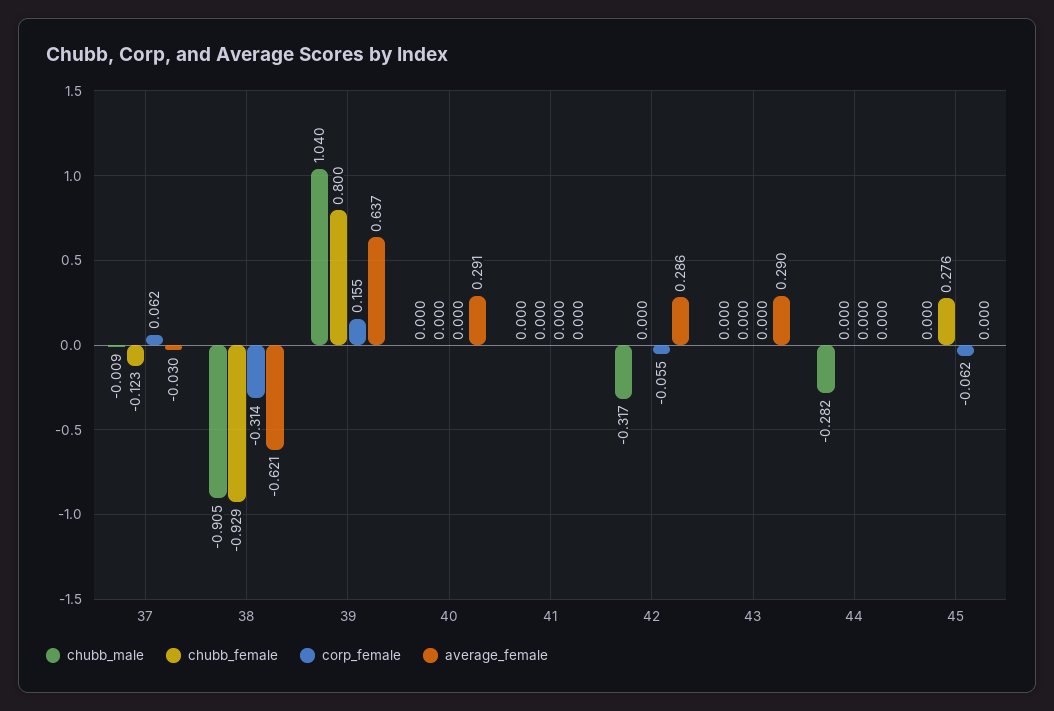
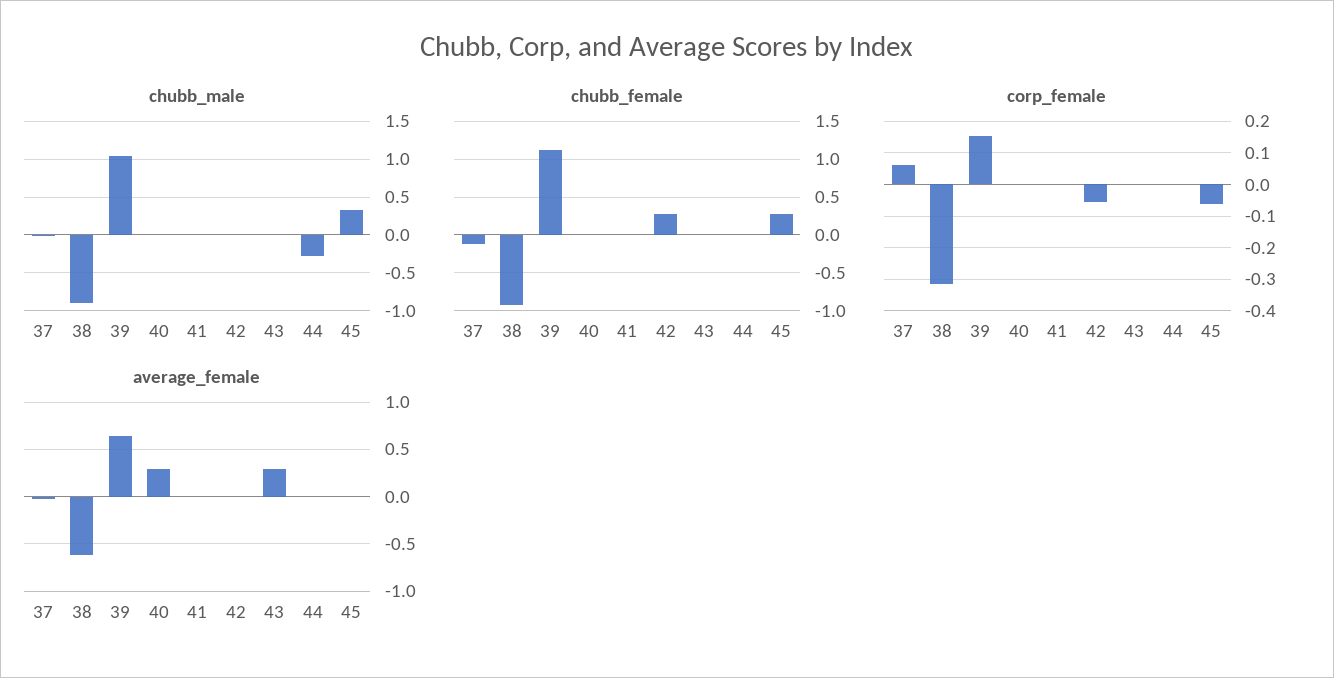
  {
    "chubb_male": {
      "37": -0.009,
      "38": -0.905,
      "39": 1.04,
      "40": 0,
      "41": 0,
-     "42": -0.317,
+     "42": 0,
      "43": 0,
      "44": -0.282,
-     "45": 0
+     "45": 0.3
    },
    "chubb_female": {
      "37": -0.123,
      "38": -0.929,
-     "39": 0.8,
+     "39": 1.1,
      "40": 0,
      "41": 0,
-     "42": 0,
+     "42": 0.3,
      "43": 0,
      "44": 0,
      "45": 0.276
    },
    "corp_female": {
      "37": 0.062,
      "38": -0.314,
      "39": 0.155,
      "40": 0,
      "41": 0,
      "42": -0.055,
      "43": 0,
      "44": 0,
      "45": -0.062
    },
    "average_female": {
      "37": -0.03,
      "38": -0.621,
      "39": 0.637,
      "40": 0.291,
      "41": 0,
-     "42": 0.286,
+     "42": 0,
      "43": 0.29,
      "44": 0,
      "45": 0
    }
  }

